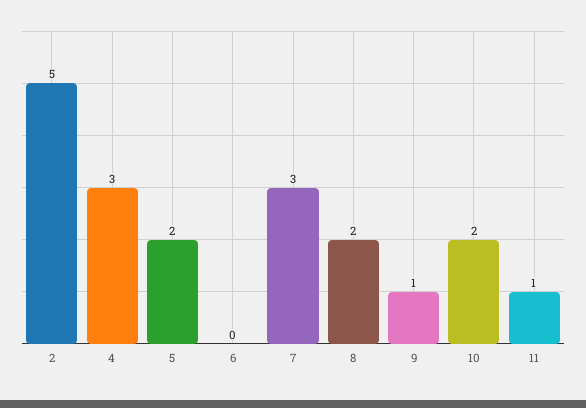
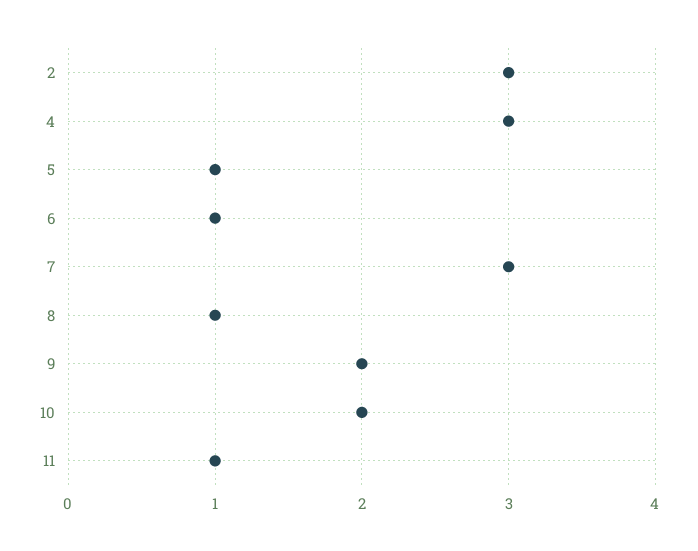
  {
-   "2": 5,
+   "2": 3,
    "4": 3,
-   "5": 2,
+   "5": 1,
-   "6": 0,
+   "6": 1,
    "7": 3,
-   "8": 2,
+   "8": 1,
-   "9": 1,
+   "9": 2,
    "10": 2,
    "11": 1
  }

